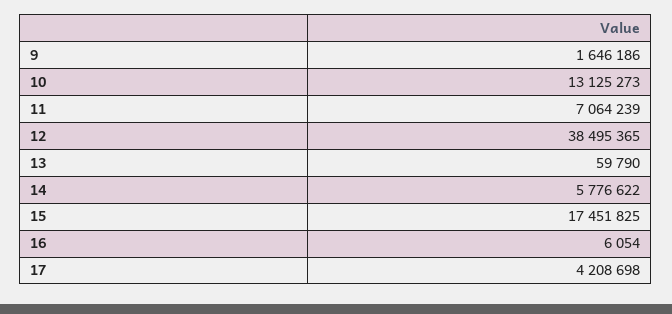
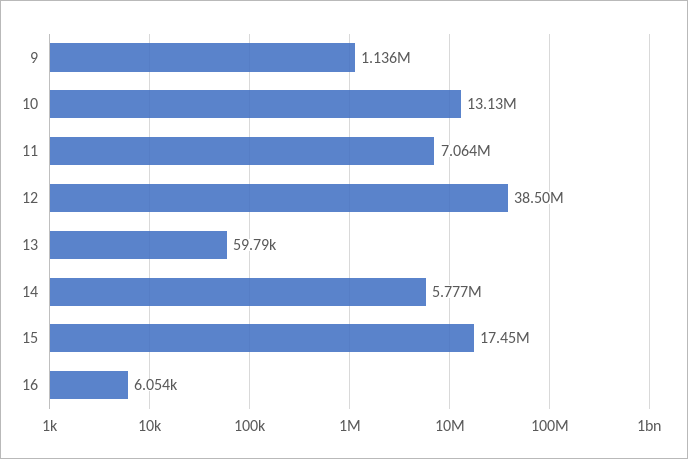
  {
-   "9": 1646186,
+   "9": 1136000,
    "10": 13125273,
    "11": 7064239,
    "12": 38495365,
    "13": 59790,
    "14": 5776622,
    "15": 17451825,
-   "16": 6054,
+   "16": 6054
-   "17": 4208698
  }

